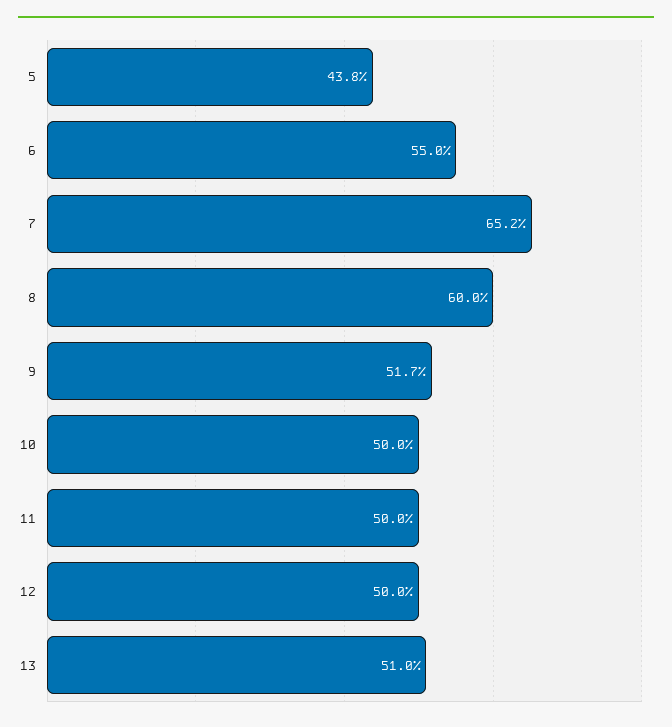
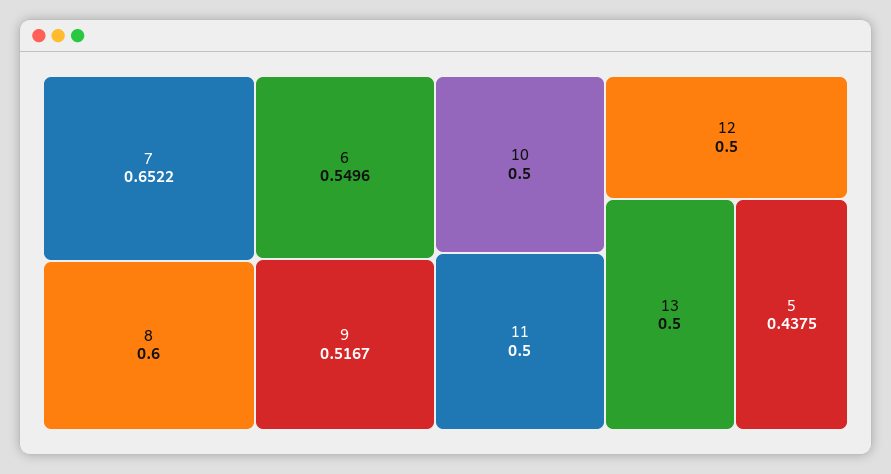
  {
    "5": 0.4375,
    "6": 0.5496,
    "7": 0.6522,
    "8": 0.6,
    "9": 0.5167,
    "10": 0.5,
    "11": 0.5,
    "12": 0.5,
-   "13": 0.51
+   "13": 0.5
  }

